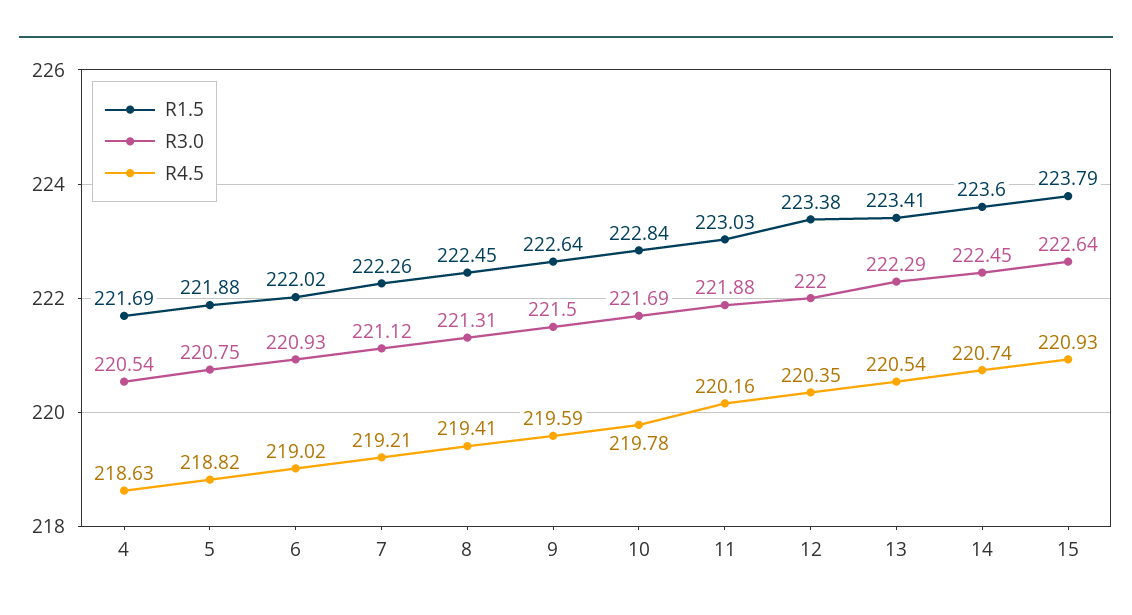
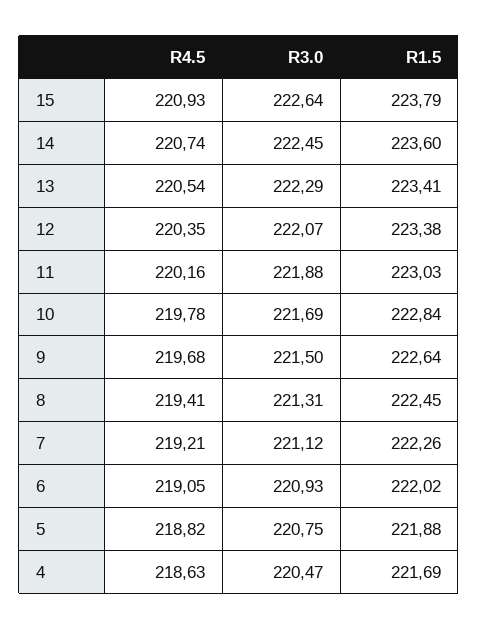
  {
    "R1.5": {
      "4": 221.69,
      "5": 221.88,
      "6": 222.02,
      "7": 222.26,
      "8": 222.45,
      "9": 222.64,
      "10": 222.84,
      "11": 223.03,
      "12": 223.38,
      "13": 223.41,
      "14": 223.6,
      "15": 223.79
    },
    "R3.0": {
-     "4": 220.54,
+     "4": 220.47,
      "5": 220.75,
      "6": 220.93,
      "7": 221.12,
      "8": 221.31,
      "9": 221.5,
      "10": 221.69,
      "11": 221.88,
-     "12": 222,
+     "12": 222.07,
      "13": 222.29,
      "14": 222.45,
      "15": 222.64
    },
    "R4.5": {
      "4": 218.63,
      "5": 218.82,
-     "6": 219.02,
+     "6": 219.05,
      "7": 219.21,
      "8": 219.41,
-     "9": 219.59,
+     "9": 219.68,
      "10": 219.78,
      "11": 220.16,
      "12": 220.35,
      "13": 220.54,
      "14": 220.74,
      "15": 220.93
    }
  }

